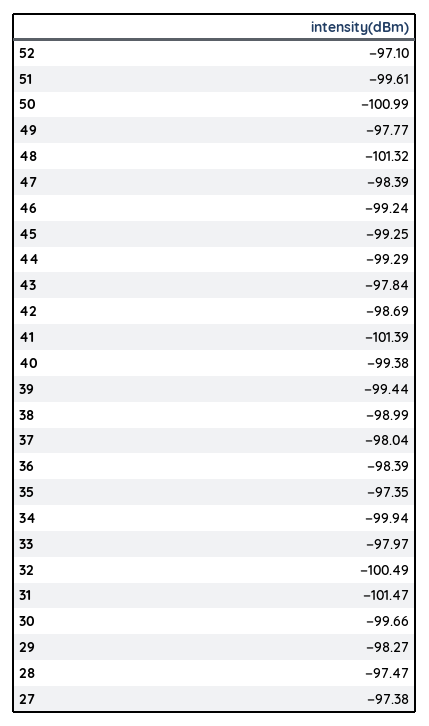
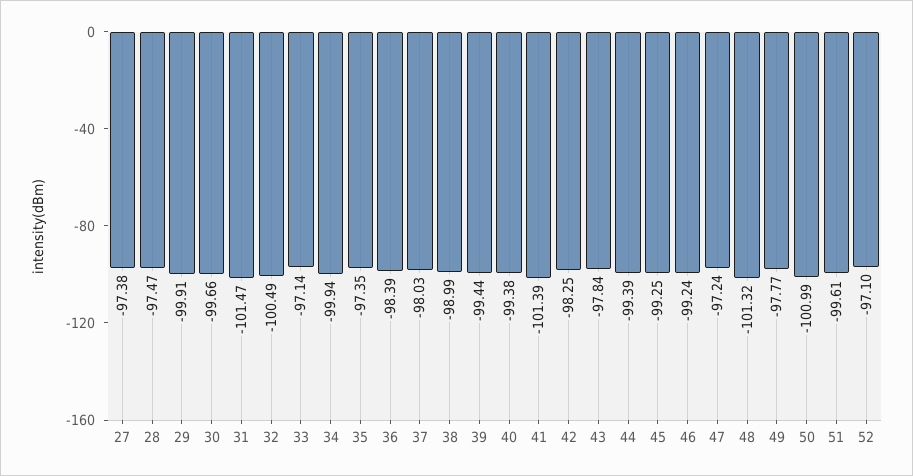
  {
    "52": -97.1,
    "51": -99.61,
    "50": -100.99,
    "49": -97.77,
    "48": -101.32,
-   "47": -98.39,
+   "47": -97.24,
    "46": -99.24,
    "45": -99.25,
-   "44": -99.29,
+   "44": -99.39,
    "43": -97.84,
-   "42": -98.69,
+   "42": -98.25,
    "41": -101.39,
    "40": -99.38,
    "39": -99.44,
    "38": -98.99,
-   "37": -98.04,
+   "37": -98.03,
    "36": -98.39,
    "35": -97.35,
    "34": -99.94,
-   "33": -97.97,
+   "33": -97.14,
    "32": -100.49,
    "31": -101.47,
    "30": -99.66,
-   "29": -98.27,
+   "29": -99.91,
    "28": -97.47,
    "27": -97.38
  }

